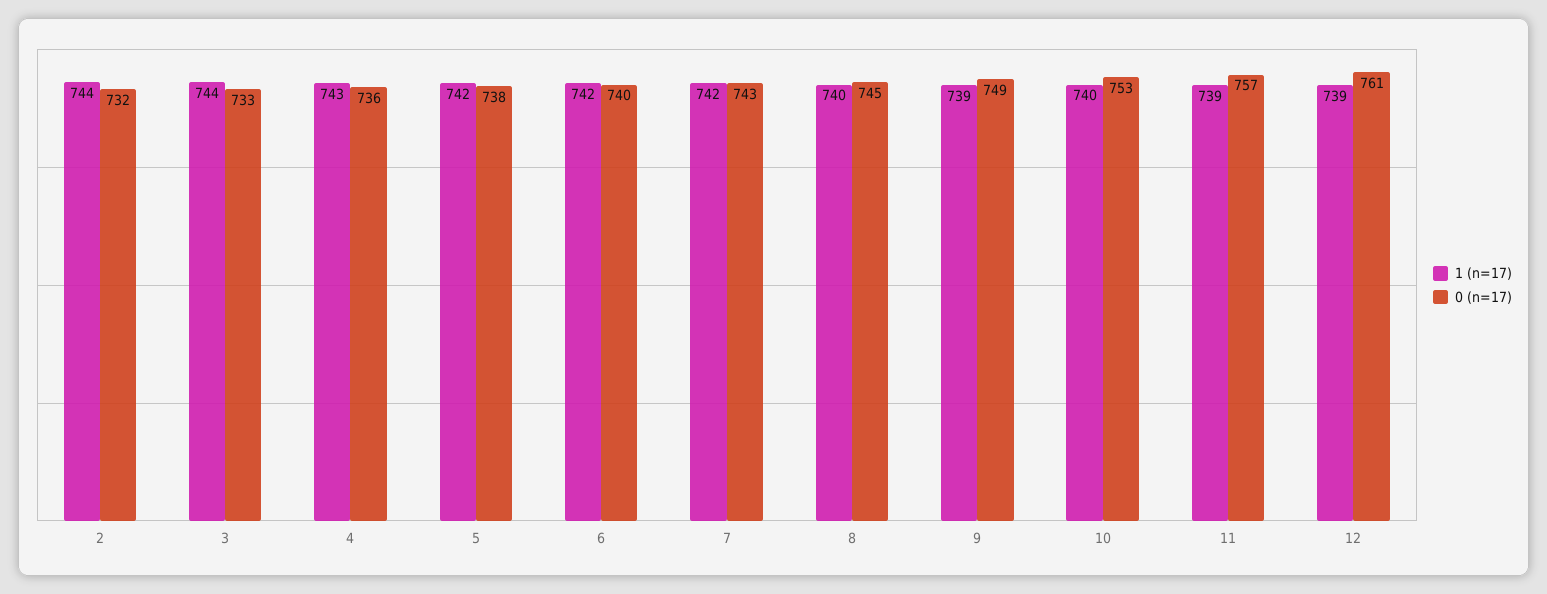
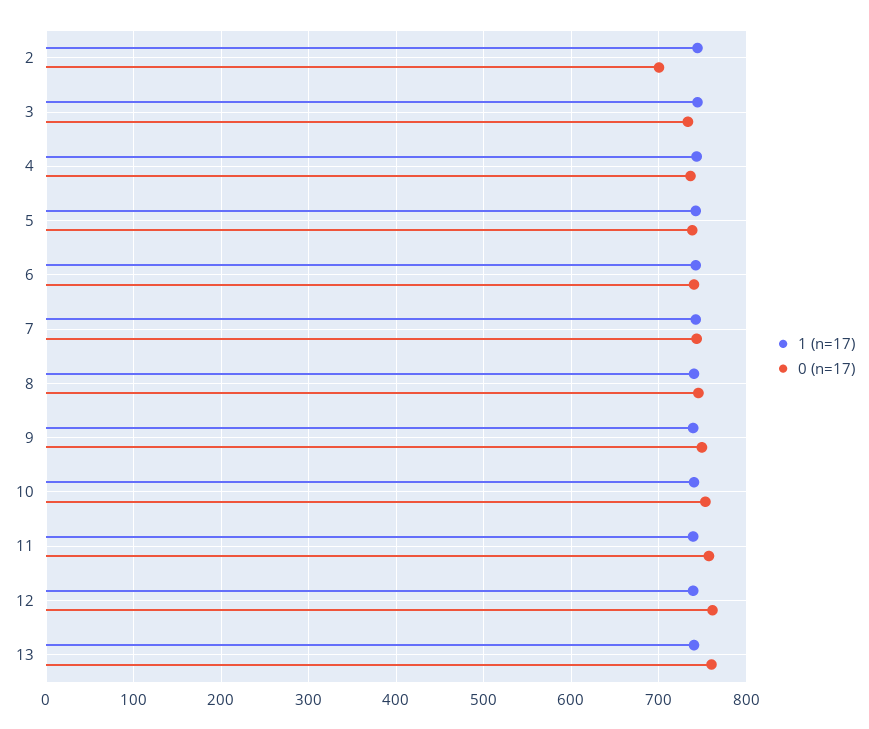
  {
    "1 (n=17)": {
      "2": 744,
      "3": 744,
      "4": 743,
      "5": 742,
      "6": 742,
      "7": 742,
      "8": 740,
      "9": 739,
      "10": 740,
      "11": 739,
-     "12": 739
+     "12": 739,
+     "13": 740
    },
    "0 (n=17)": {
-     "2": 732,
+     "2": 700,
      "3": 733,
      "4": 736,
      "5": 738,
      "6": 740,
      "7": 743,
      "8": 745,
      "9": 749,
      "10": 753,
      "11": 757,
-     "12": 761
+     "12": 761,
+     "13": 760
    }
  }

